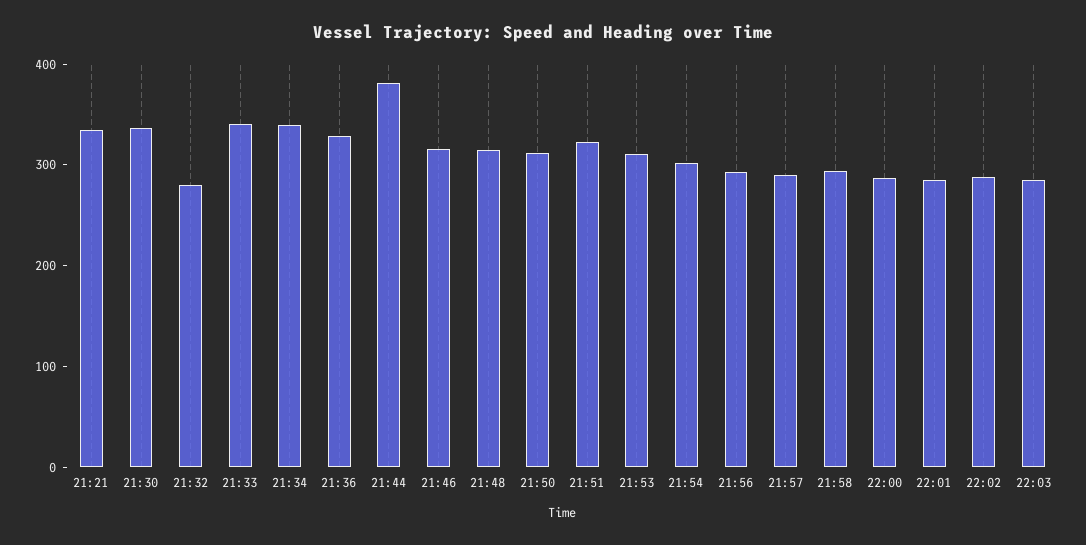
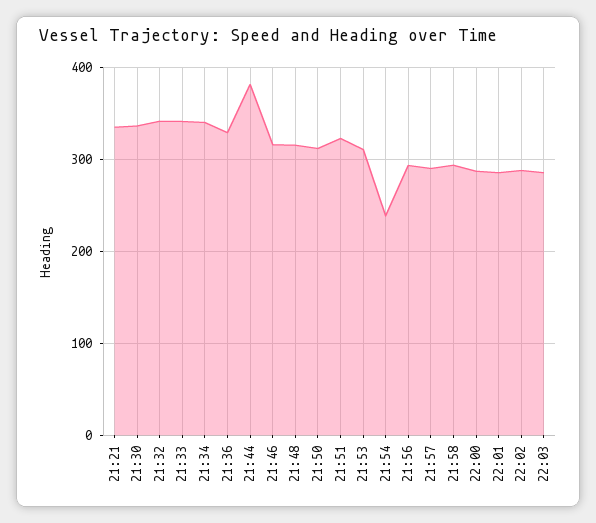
  {
    "21:21": 330,
    "21:30": 340,
-   "21:32": 280,
+   "21:32": 340,
    "21:33": 340,
    "21:34": 340,
    "21:36": 330,
    "21:44": 380,
    "21:46": 320,
    "21:48": 320,
    "21:50": 310,
    "21:51": 320,
    "21:53": 310,
-   "21:54": 300,
+   "21:54": 240,
    "21:56": 290,
    "21:57": 290,
    "21:58": 290,
    "22:00": 290,
    "22:01": 290,
    "22:02": 290,
    "22:03": 290
  }

